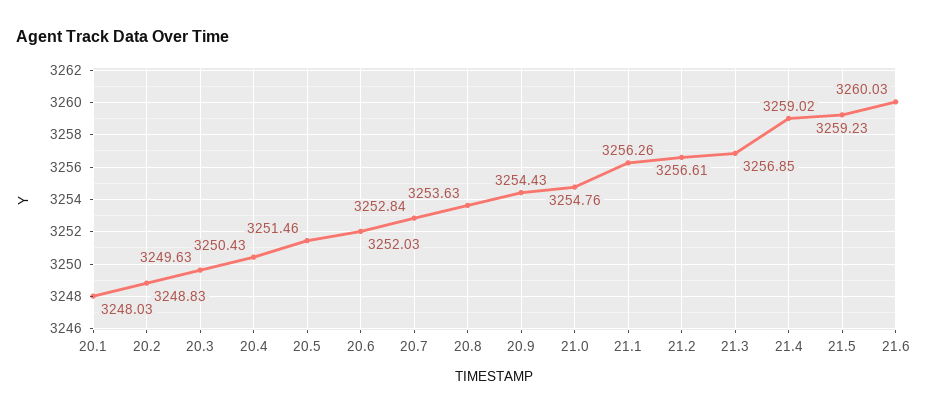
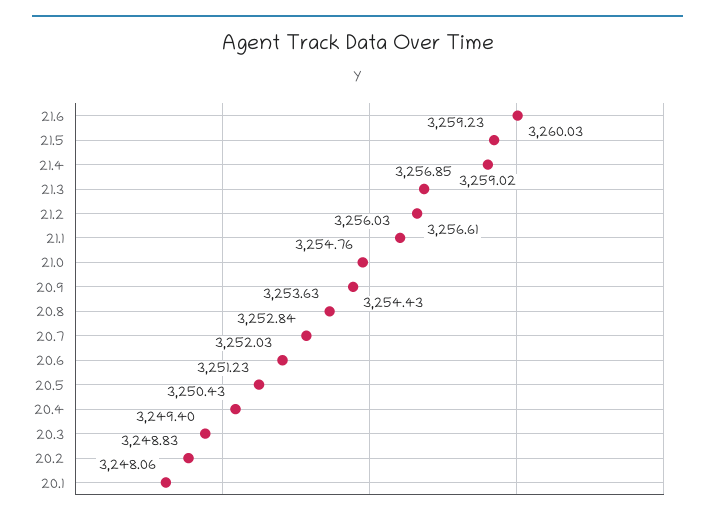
  {
-   "20.1": 3248.03,
+   "20.1": 3248.06,
    "20.2": 3248.83,
-   "20.3": 3249.63,
+   "20.3": 3249.4,
    "20.4": 3250.43,
-   "20.5": 3251.46,
+   "20.5": 3251.23,
    "20.6": 3252.03,
    "20.7": 3252.84,
    "20.8": 3253.63,
    "20.9": 3254.43,
    "21.0": 3254.76,
-   "21.1": 3256.26,
+   "21.1": 3256.03,
    "21.2": 3256.61,
    "21.3": 3256.85,
    "21.4": 3259.02,
    "21.5": 3259.23,
    "21.6": 3260.03
  }

